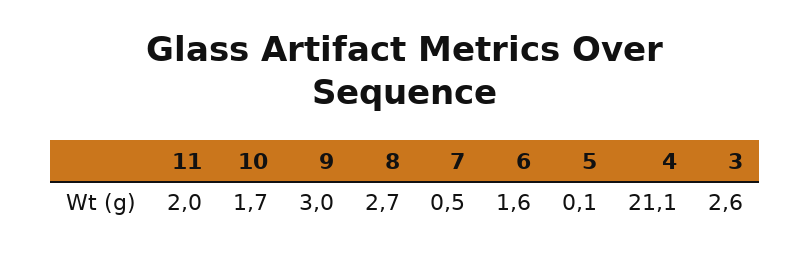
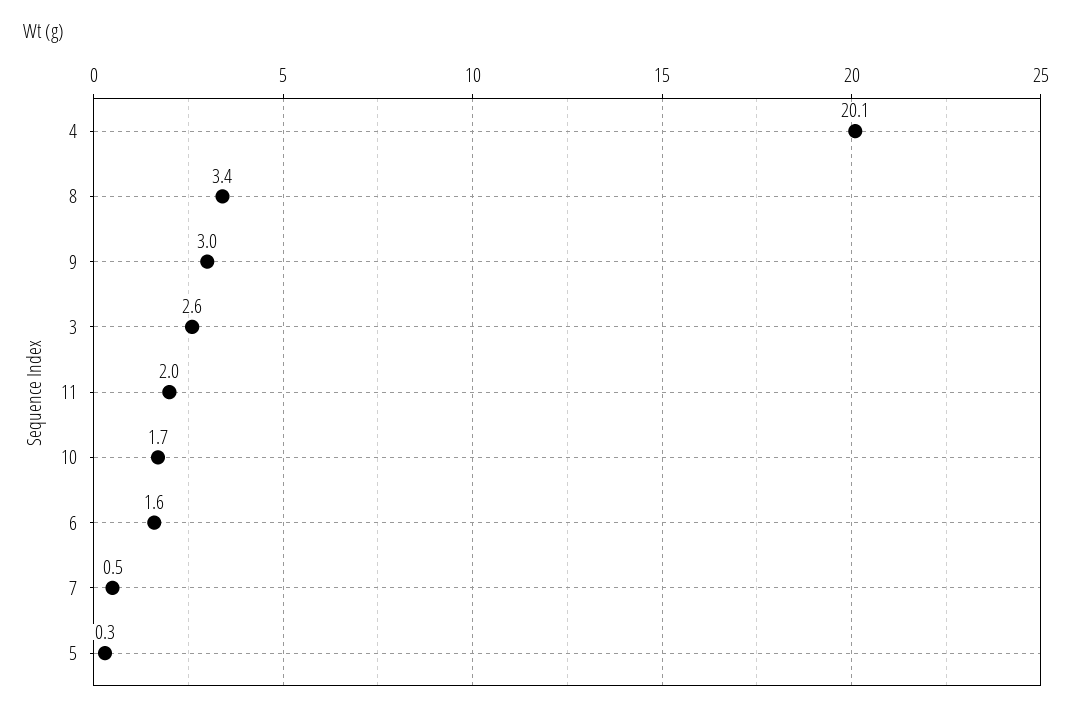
  {
    "11": 2,
    "10": 1.7,
    "9": 3,
-   "8": 2.7,
+   "8": 3.4,
    "7": 0.5,
    "6": 1.6,
-   "5": 0.1,
+   "5": 0.3,
-   "4": 21.1,
+   "4": 20.1,
    "3": 2.6
  }

